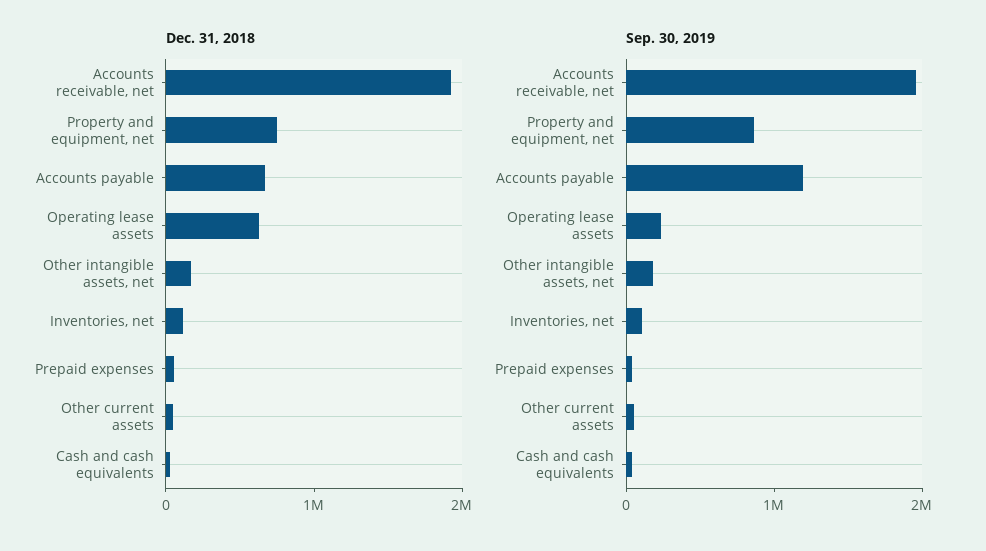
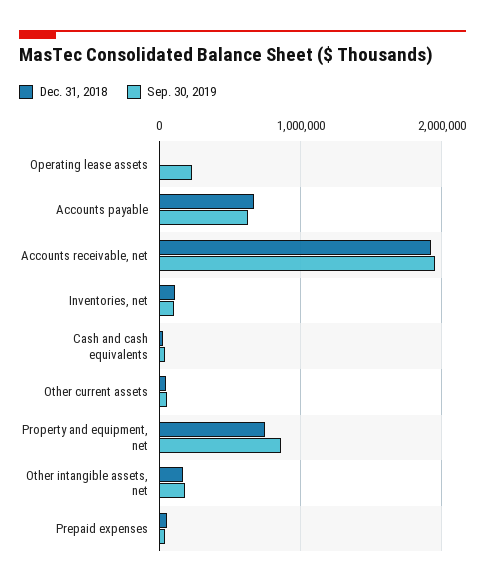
  {
    "Dec. 31, 2018": {
      "Accounts receivable, net": 1900000,
      "Property and equipment, net": 700000,
      "Accounts payable": 700000,
-     "Operating lease assets": 600000,
+     "Operating lease assets": 0,
      "Other intangible assets, net": 200000,
      "Inventories, net": 100000,
      "Prepaid expenses": 100000,
      "Other current assets": 0,
      "Cash and cash equivalents": 0
    },
    "Sep. 30, 2019": {
      "Accounts receivable, net": 2000000,
      "Property and equipment, net": 900000,
-     "Accounts payable": 1200000,
+     "Accounts payable": 600000,
      "Operating lease assets": 200000,
      "Other intangible assets, net": 200000,
      "Inventories, net": 100000,
      "Prepaid expenses": 0,
      "Other current assets": 100000,
      "Cash and cash equivalents": 0
    }
  }

